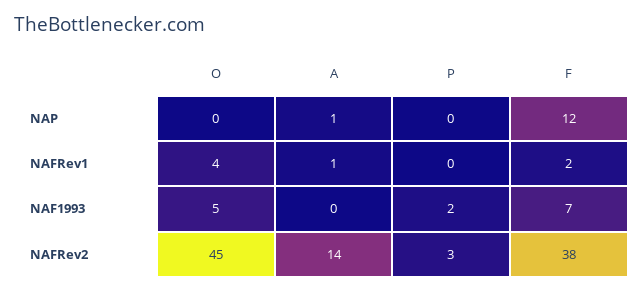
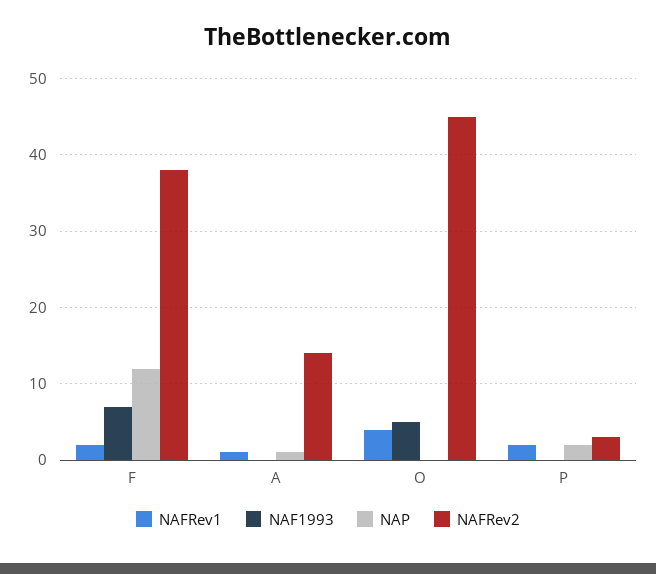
  {
    "NAP": {
      "O": 0,
      "A": 1,
-     "P": 0,
+     "P": 2,
      "F": 12
    },
    "NAFRev1": {
      "O": 4,
      "A": 1,
-     "P": 0,
+     "P": 2,
      "F": 2
    },
    "NAF1993": {
      "O": 5,
      "A": 0,
-     "P": 2,
+     "P": 0,
      "F": 7
    },
    "NAFRev2": {
      "O": 45,
      "A": 14,
      "P": 3,
      "F": 38
    }
  }

